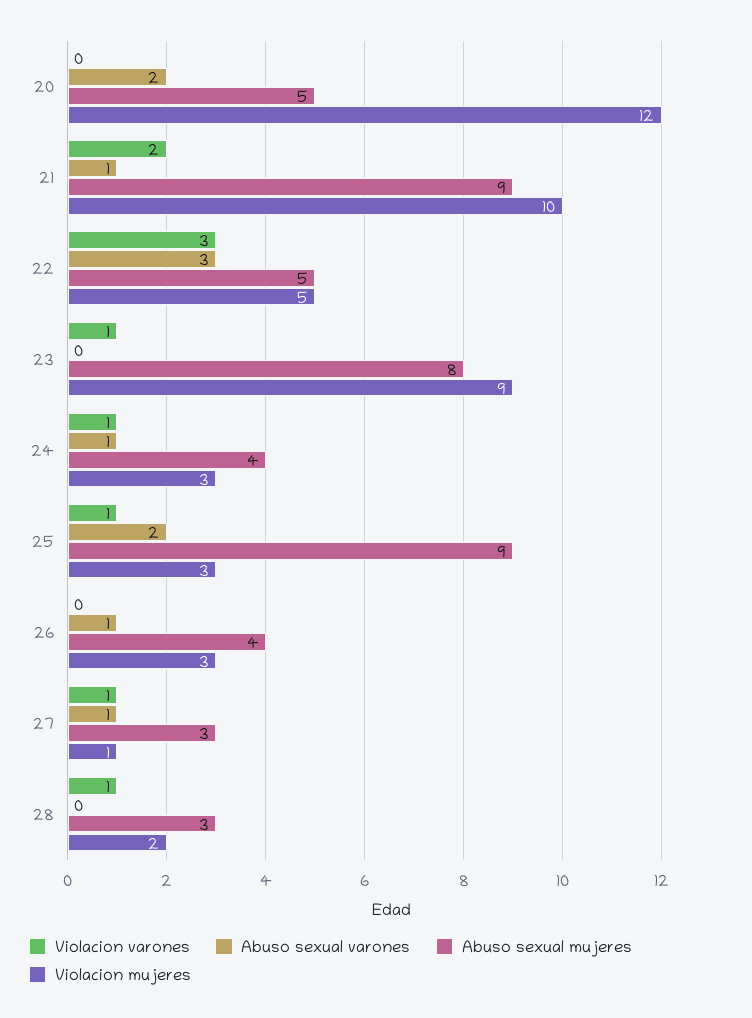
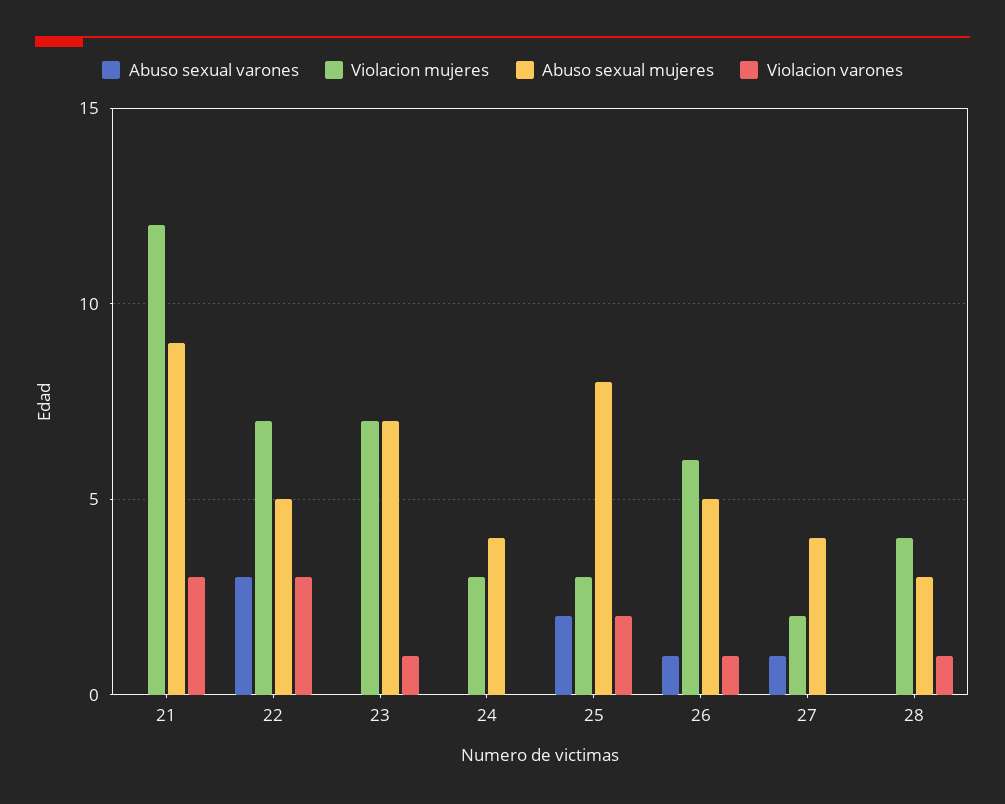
  {
    "Violacion varones": {
-     "20": 0,
-     "21": 2,
+     "21": 3,
      "22": 3,
      "23": 1,
-     "24": 1,
+     "24": 0,
-     "25": 1,
+     "25": 2,
-     "26": 0,
+     "26": 1,
-     "27": 1,
+     "27": 0,
      "28": 1
    },
    "Abuso sexual varones": {
-     "20": 2,
-     "21": 1,
+     "21": 0,
      "22": 3,
      "23": 0,
-     "24": 1,
+     "24": 0,
      "25": 2,
      "26": 1,
      "27": 1,
      "28": 0
    },
    "Abuso sexual mujeres": {
-     "20": 5,
      "21": 9,
      "22": 5,
-     "23": 8,
+     "23": 7,
      "24": 4,
-     "25": 9,
+     "25": 8,
-     "26": 4,
+     "26": 5,
-     "27": 3,
+     "27": 4,
      "28": 3
    },
    "Violacion mujeres": {
-     "20": 12,
-     "21": 10,
+     "21": 12,
-     "22": 5,
+     "22": 7,
-     "23": 9,
+     "23": 7,
      "24": 3,
      "25": 3,
-     "26": 3,
+     "26": 6,
-     "27": 1,
+     "27": 2,
-     "28": 2
+     "28": 4
    }
  }

